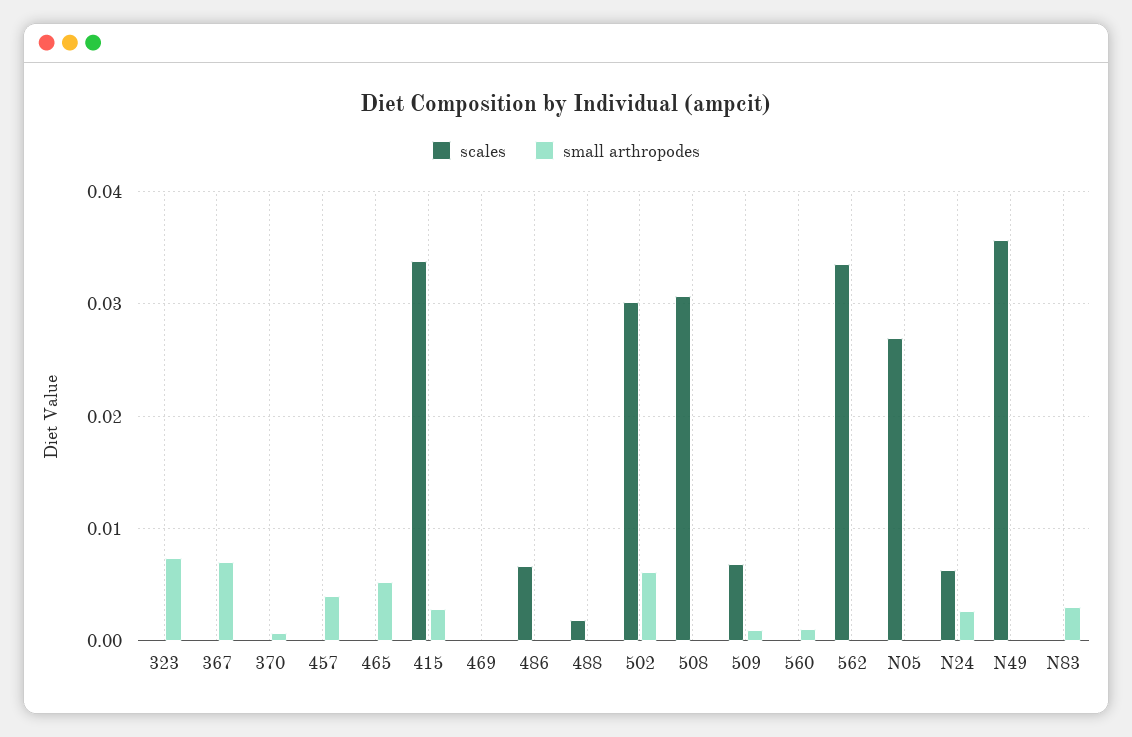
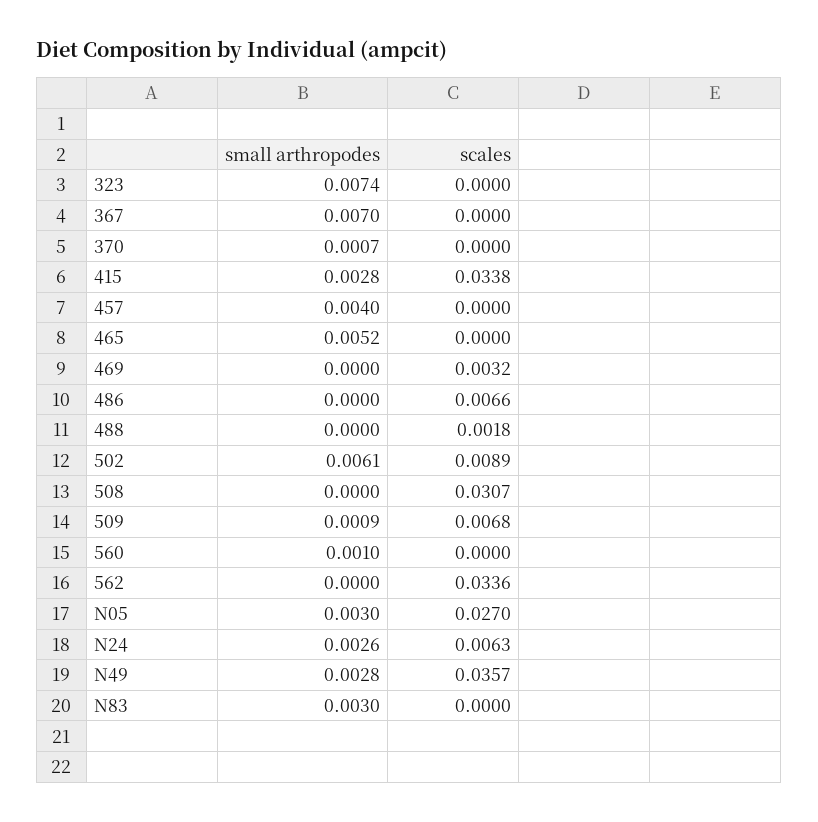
  {
    "scales": {
      "323": 0,
      "367": 0,
      "370": 0,
      "457": 0,
      "465": 0,
      "415": 0.0338,
-     "469": 0,
+     "469": 0.0032,
      "486": 0.0066,
      "488": 0.0018,
-     "502": 0.03,
+     "502": 0.0089,
      "508": 0.0307,
      "509": 0.0068,
      "560": 0,
      "562": 0.0336,
      "N05": 0.027,
      "N24": 0.0063,
      "N49": 0.0357,
      "N83": 0
    },
    "small arthropodes": {
      "323": 0.0074,
      "367": 0.007,
      "370": 0.0007,
      "457": 0.004,
      "465": 0.0052,
      "415": 0.0028,
      "469": 0,
      "486": 0,
      "488": 0,
      "502": 0.0061,
      "508": 0,
      "509": 0.0009,
      "560": 0.001,
      "562": 0,
-     "N05": 0,
+     "N05": 0.003,
      "N24": 0.0026,
-     "N49": 0,
+     "N49": 0.0028,
      "N83": 0.003
    }
  }

